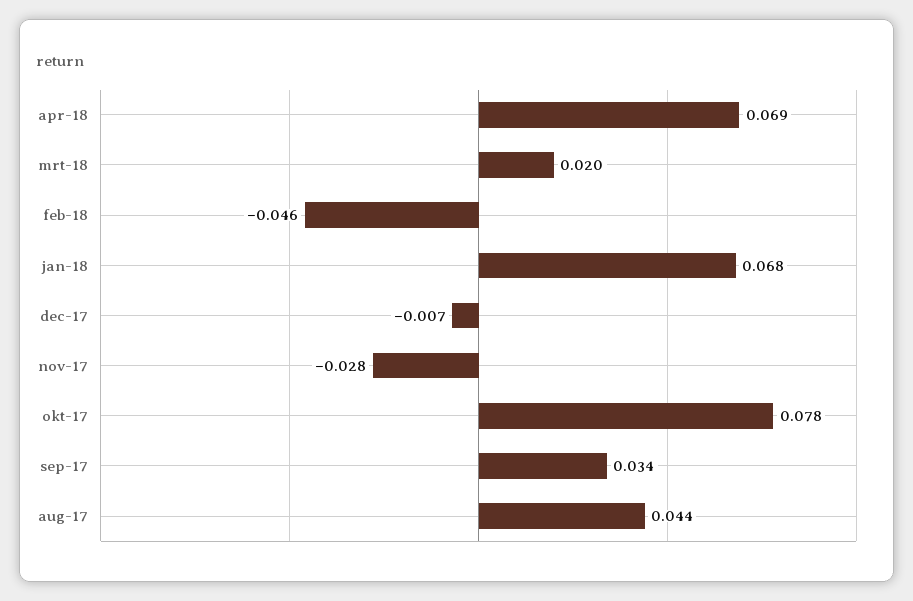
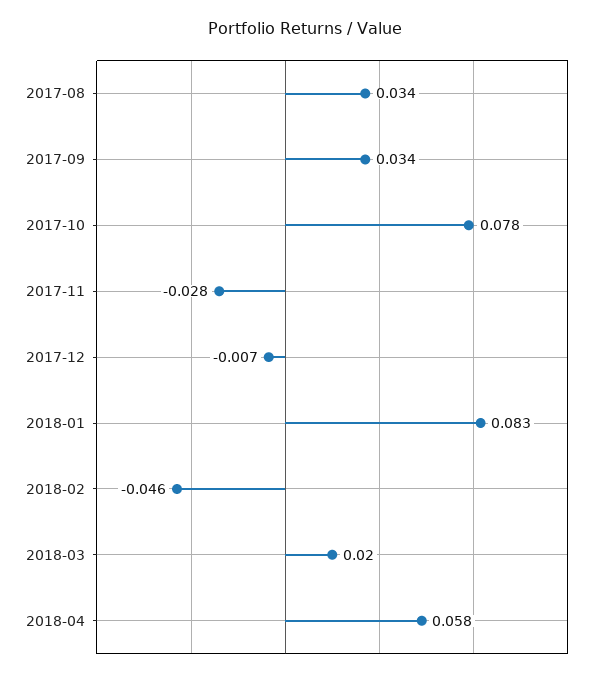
  {
-   "apr-18": 0.069,
+   "apr-18": 0.058,
    "mrt-18": 0.02,
    "feb-18": -0.046,
-   "jan-18": 0.068,
+   "jan-18": 0.083,
    "dec-17": -0.007,
    "nov-17": -0.028,
    "okt-17": 0.078,
    "sep-17": 0.034,
-   "aug-17": 0.044
+   "aug-17": 0.034
  }

